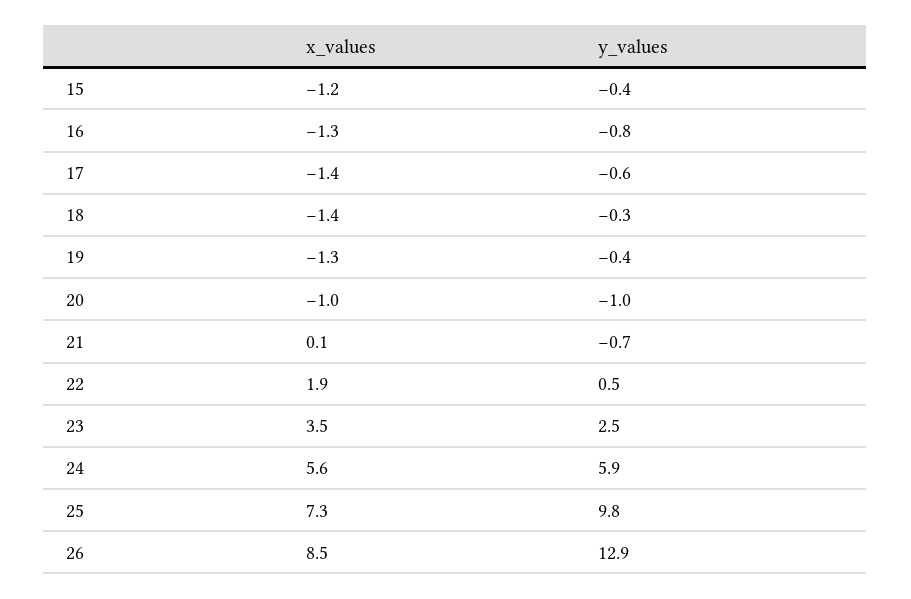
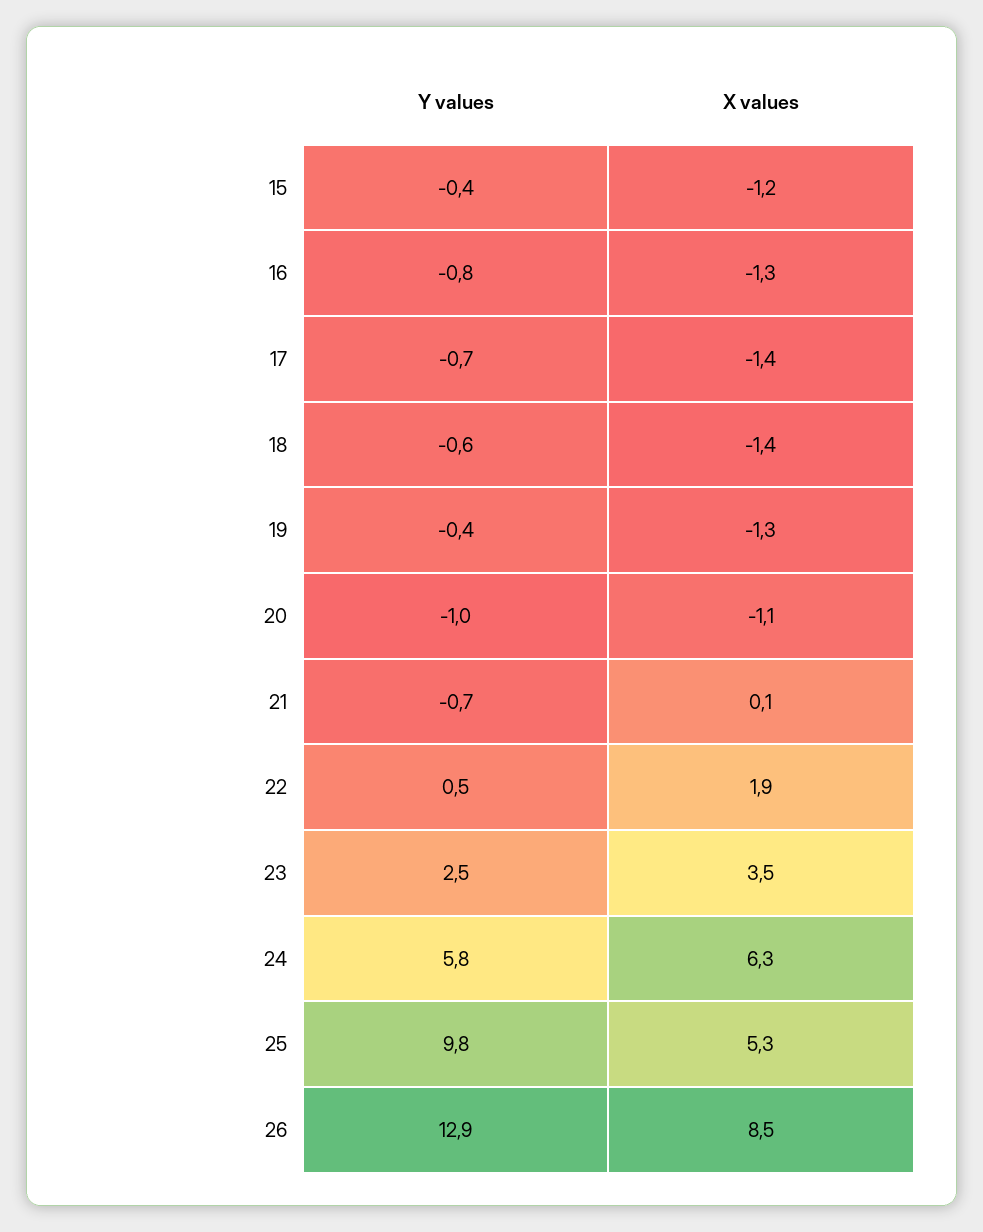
  {
    "x_values": {
      "15": -1.2,
      "16": -1.3,
      "17": -1.4,
      "18": -1.4,
      "19": -1.3,
-     "20": -1,
+     "20": -1.1,
      "21": 0.1,
      "22": 1.9,
      "23": 3.5,
-     "24": 5.6,
+     "24": 6.3,
-     "25": 7.3,
+     "25": 5.3,
      "26": 8.5
    },
    "y_values": {
      "15": -0.4,
      "16": -0.8,
-     "17": -0.6,
+     "17": -0.7,
-     "18": -0.3,
+     "18": -0.6,
      "19": -0.4,
      "20": -1,
      "21": -0.7,
      "22": 0.5,
      "23": 2.5,
-     "24": 5.9,
+     "24": 5.8,
      "25": 9.8,
      "26": 12.9
    }
  }

